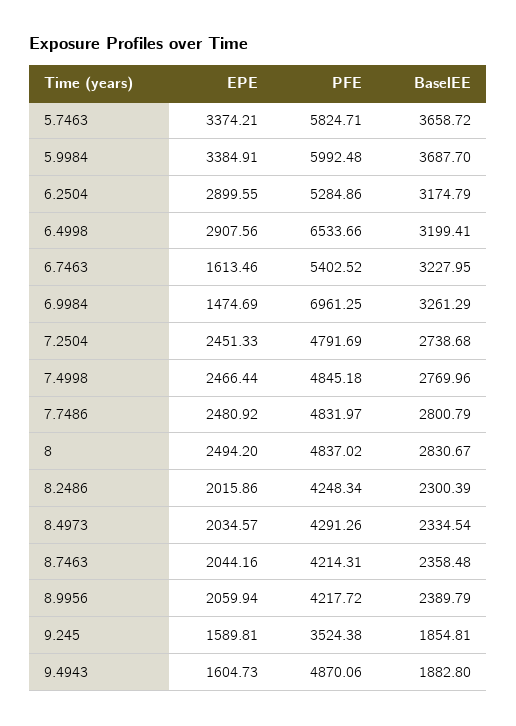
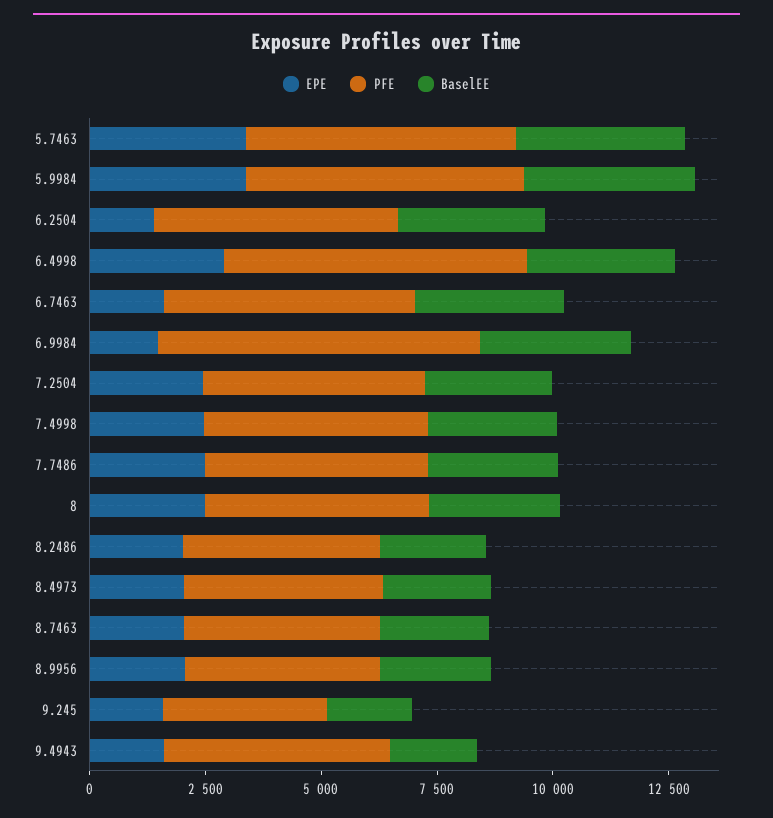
  {
    "EPE": {
      "5.7463": 3374.21,
      "5.9984": 3384.91,
-     "6.2504": 2899.55,
+     "6.2504": 1500,
      "6.4998": 2907.56,
      "6.7463": 1613.46,
      "6.9984": 1474.69,
      "7.2504": 2451.33,
      "7.4998": 2466.44,
      "7.7486": 2480.92,
      "8": 2494.2,
      "8.2486": 2015.86,
      "8.4973": 2034.57,
      "8.7463": 2044.16,
      "8.9956": 2059.94,
      "9.245": 1589.81,
      "9.4943": 1604.73
    },
    "PFE": {
      "5.7463": 5824.71,
      "5.9984": 5992.48,
      "6.2504": 5284.86,
      "6.4998": 6533.66,
      "6.7463": 5402.52,
      "6.9984": 6961.25,
      "7.2504": 4791.69,
      "7.4998": 4845.18,
      "7.7486": 4831.97,
      "8": 4837.02,
      "8.2486": 4248.34,
      "8.4973": 4291.26,
      "8.7463": 4214.31,
      "8.9956": 4217.72,
      "9.245": 3524.38,
      "9.4943": 4870.06
    },
    "BaselEE": {
      "5.7463": 3658.72,
      "5.9984": 3687.7,
      "6.2504": 3174.79,
      "6.4998": 3199.41,
      "6.7463": 3227.95,
      "6.9984": 3261.29,
      "7.2504": 2738.68,
      "7.4998": 2769.96,
      "7.7486": 2800.79,
      "8": 2830.67,
      "8.2486": 2300.39,
      "8.4973": 2334.54,
      "8.7463": 2358.48,
      "8.9956": 2389.79,
      "9.245": 1854.81,
      "9.4943": 1882.8
    }
  }

